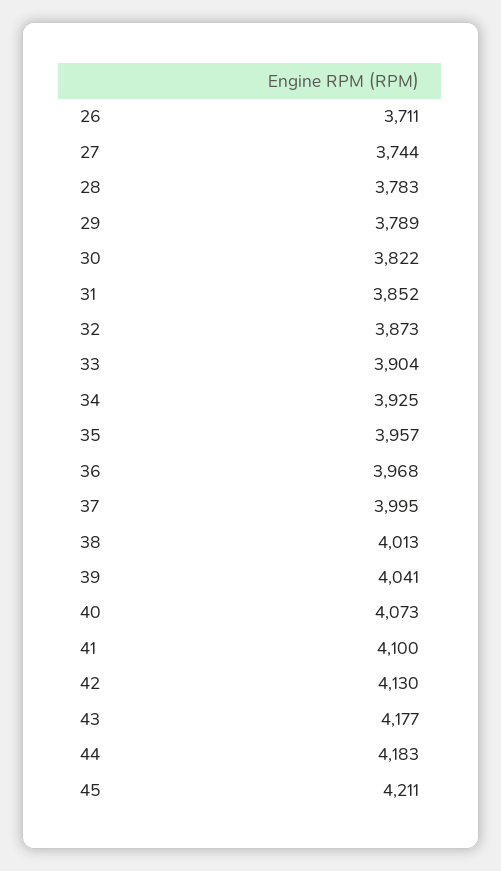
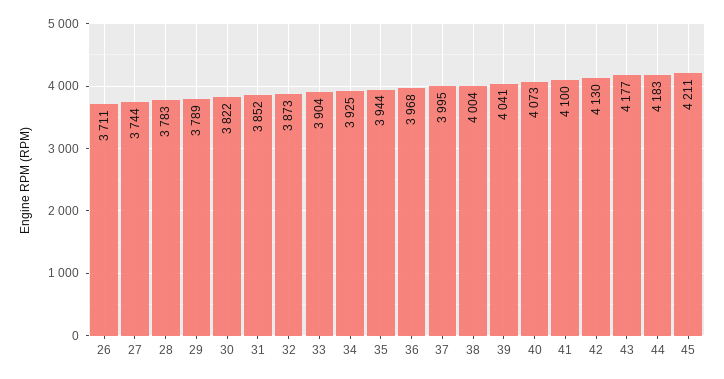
  {
    "26": 3711,
    "27": 3744,
    "28": 3783,
    "29": 3789,
    "30": 3822,
    "31": 3852,
    "32": 3873,
    "33": 3904,
    "34": 3925,
-   "35": 3957,
+   "35": 3944,
    "36": 3968,
    "37": 3995,
-   "38": 4013,
+   "38": 4004,
    "39": 4041,
    "40": 4073,
    "41": 4100,
    "42": 4130,
    "43": 4177,
    "44": 4183,
    "45": 4211
  }

